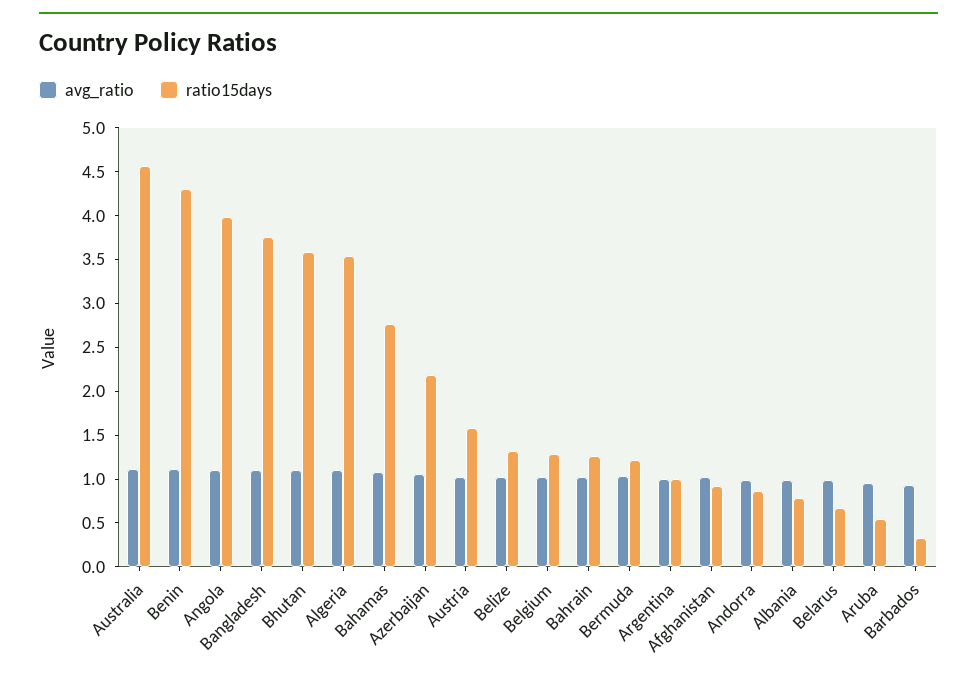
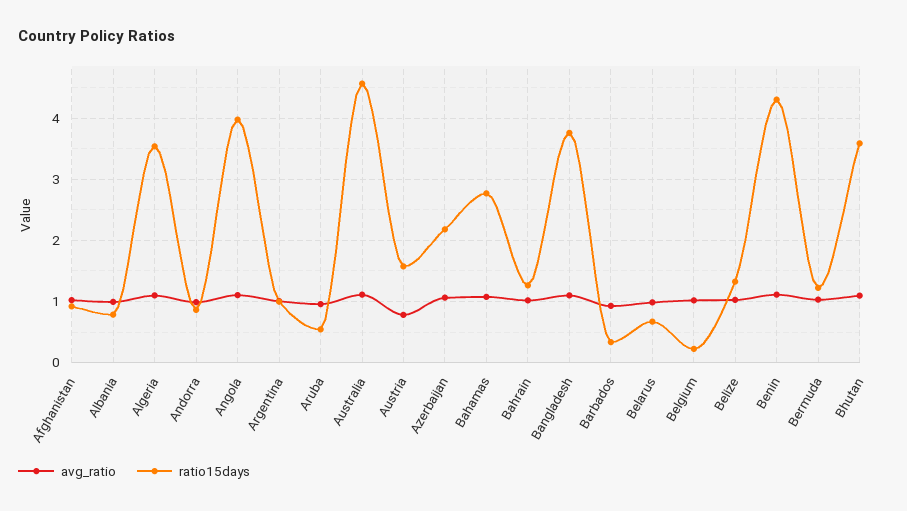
  {
    "avg_ratio": {
      "Australia": 1.1,
      "Benin": 1.1,
      "Angola": 1.1,
      "Bangladesh": 1.1,
      "Bhutan": 1.1,
      "Algeria": 1.1,
      "Bahamas": 1.1,
      "Azerbaijan": 1.1,
-     "Austria": 1,
+     "Austria": 0.8,
      "Belize": 1,
      "Belgium": 1,
      "Bahrain": 1,
      "Bermuda": 1,
      "Argentina": 1,
      "Afghanistan": 1,
      "Andorra": 1,
      "Albania": 1,
      "Belarus": 1,
      "Aruba": 1,
      "Barbados": 0.9
    },
    "ratio15days": {
      "Australia": 4.6,
      "Benin": 4.3,
      "Angola": 4,
      "Bangladesh": 3.8,
      "Bhutan": 3.6,
      "Algeria": 3.5,
      "Bahamas": 2.8,
      "Azerbaijan": 2.2,
      "Austria": 1.6,
      "Belize": 1.3,
-     "Belgium": 1.3,
+     "Belgium": 0.2,
      "Bahrain": 1.3,
      "Bermuda": 1.2,
      "Argentina": 1,
      "Afghanistan": 0.9,
      "Andorra": 0.9,
      "Albania": 0.8,
      "Belarus": 0.7,
      "Aruba": 0.5,
      "Barbados": 0.3
    }
  }

